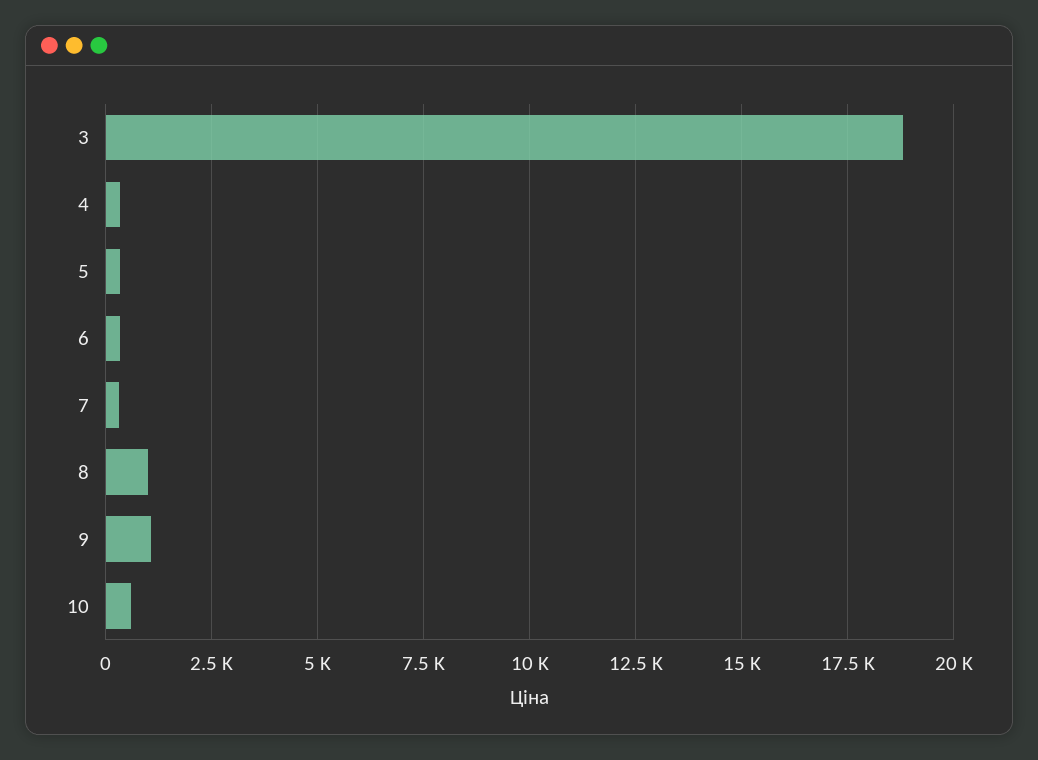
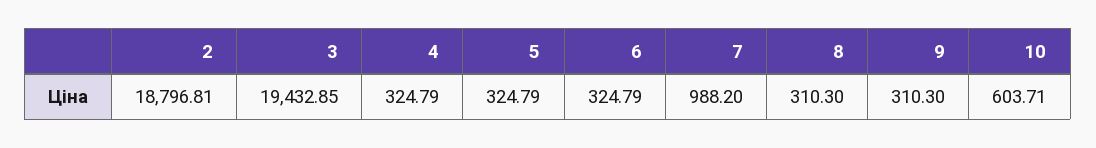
  {
-   "3": 18750,
+   "3": 19432.85,
    "4": 324.79,
    "5": 324.79,
    "6": 324.79,
-   "7": 250,
+   "7": 988.2,
-   "8": 1000,
+   "8": 310.3,
-   "9": 1000,
+   "9": 310.3,
-   "10": 603.71
+   "10": 603.71,
+   "2": 18796.81
  }

